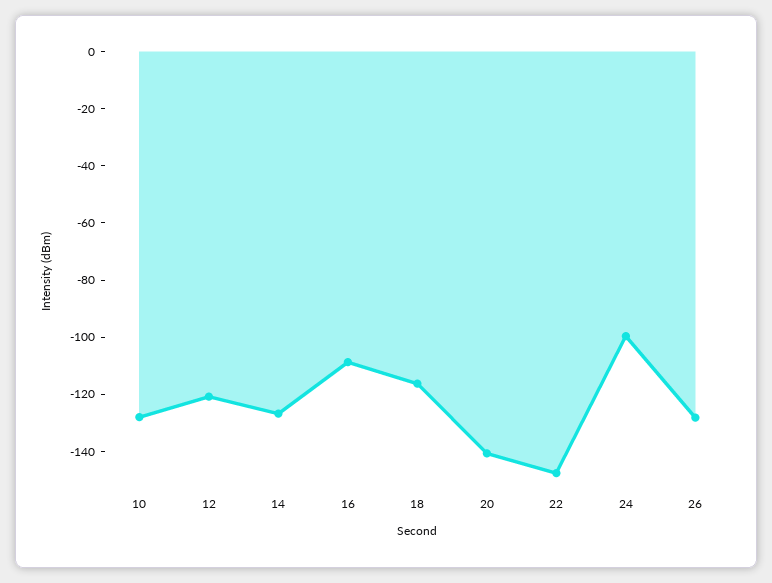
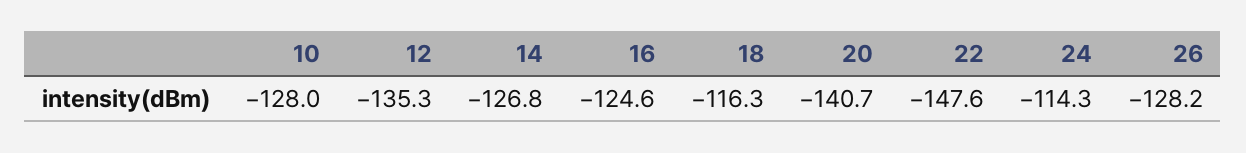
  {
    "10": -128,
-   "12": -120,
+   "12": -135.3,
    "14": -126.8,
-   "16": -110,
+   "16": -124.6,
    "18": -116.3,
    "20": -140.7,
    "22": -147.6,
-   "24": -100,
+   "24": -114.3,
    "26": -128.2
  }

